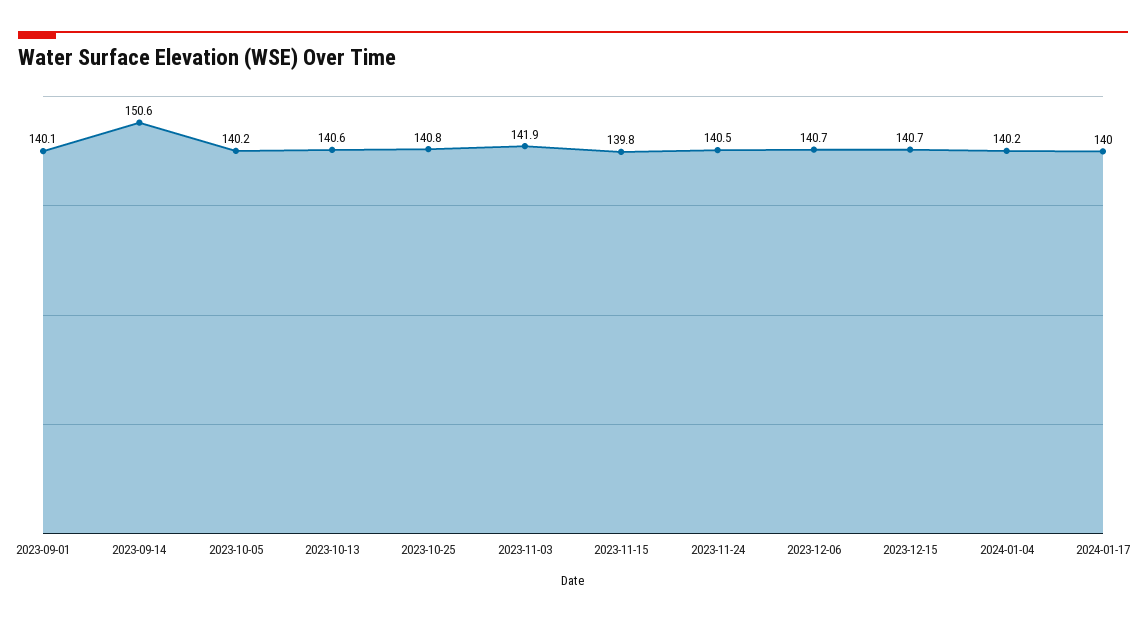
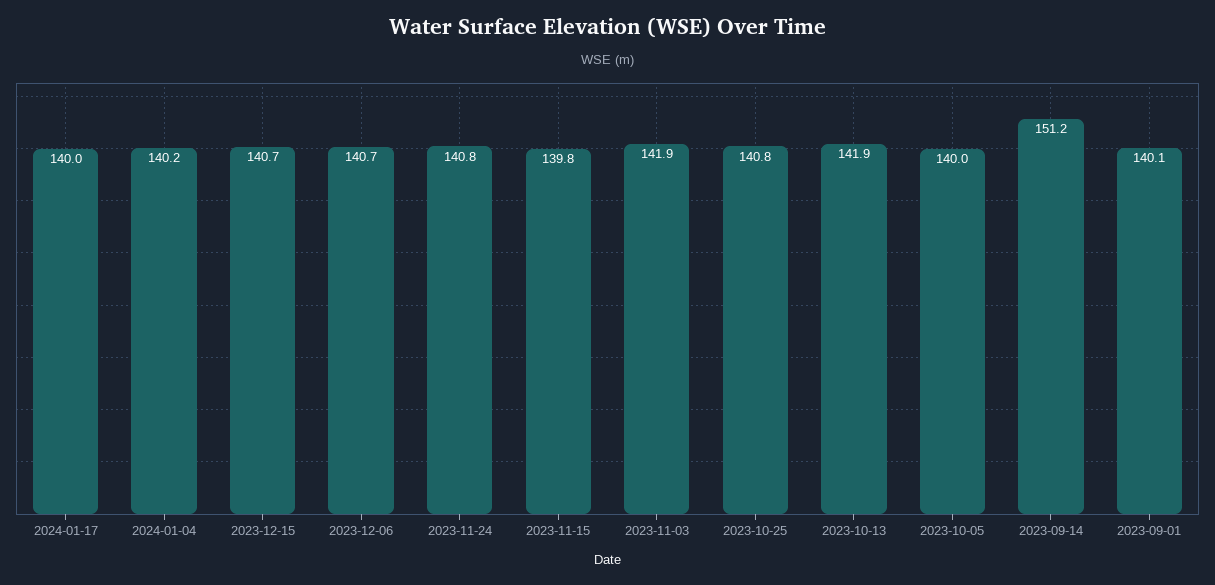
  {
    "2023-09-01": 140.1,
-   "2023-09-14": 150.6,
+   "2023-09-14": 151.2,
-   "2023-10-05": 140.2,
+   "2023-10-05": 140,
-   "2023-10-13": 140.6,
+   "2023-10-13": 141.9,
    "2023-10-25": 140.8,
    "2023-11-03": 141.9,
    "2023-11-15": 139.8,
-   "2023-11-24": 140.5,
+   "2023-11-24": 140.8,
    "2023-12-06": 140.7,
    "2023-12-15": 140.7,
    "2024-01-04": 140.2,
    "2024-01-17": 140
  }

